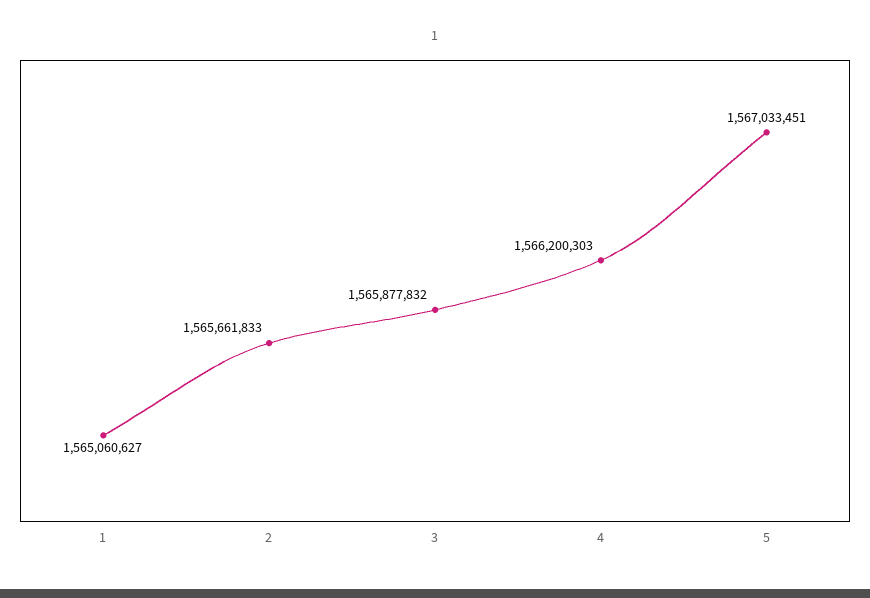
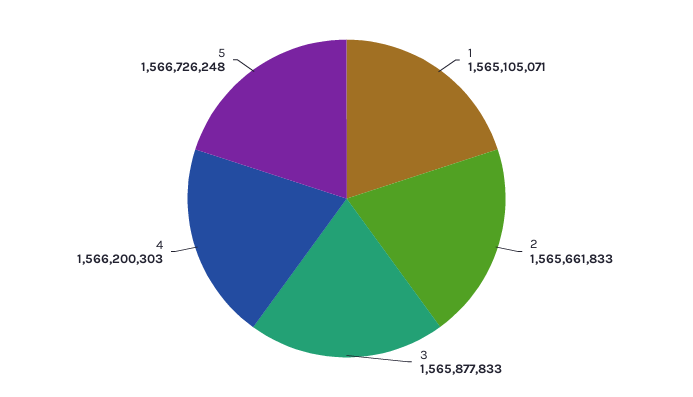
  {
-   "1": 1565060627,
+   "1": 1565105071,
    "2": 1565661833,
-   "3": 1565877832,
+   "3": 1565877833,
    "4": 1566200303,
-   "5": 1567033451
+   "5": 1566726248
  }

